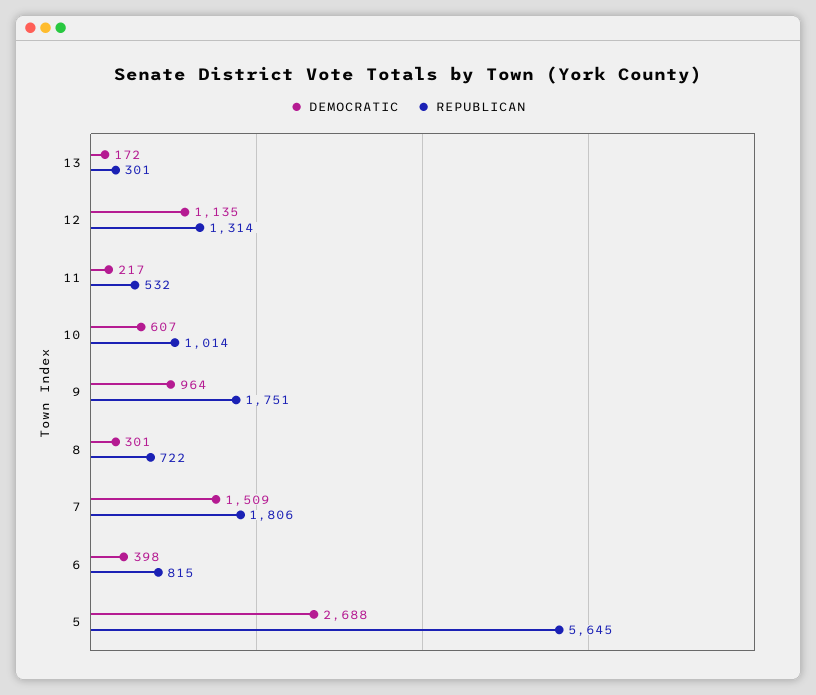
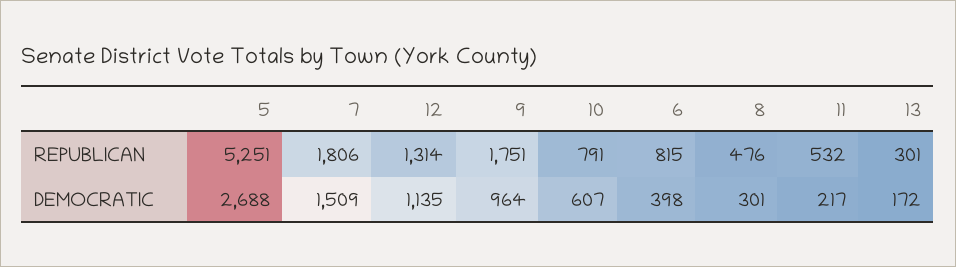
  {
    "DEMOCRATIC": {
      "13": 172,
      "12": 1135,
      "11": 217,
      "10": 607,
      "9": 964,
      "8": 301,
      "7": 1509,
      "6": 398,
      "5": 2688
    },
    "REPUBLICAN": {
      "13": 301,
      "12": 1314,
      "11": 532,
-     "10": 1014,
+     "10": 791,
      "9": 1751,
-     "8": 722,
+     "8": 476,
      "7": 1806,
      "6": 815,
-     "5": 5645
+     "5": 5251
    }
  }

